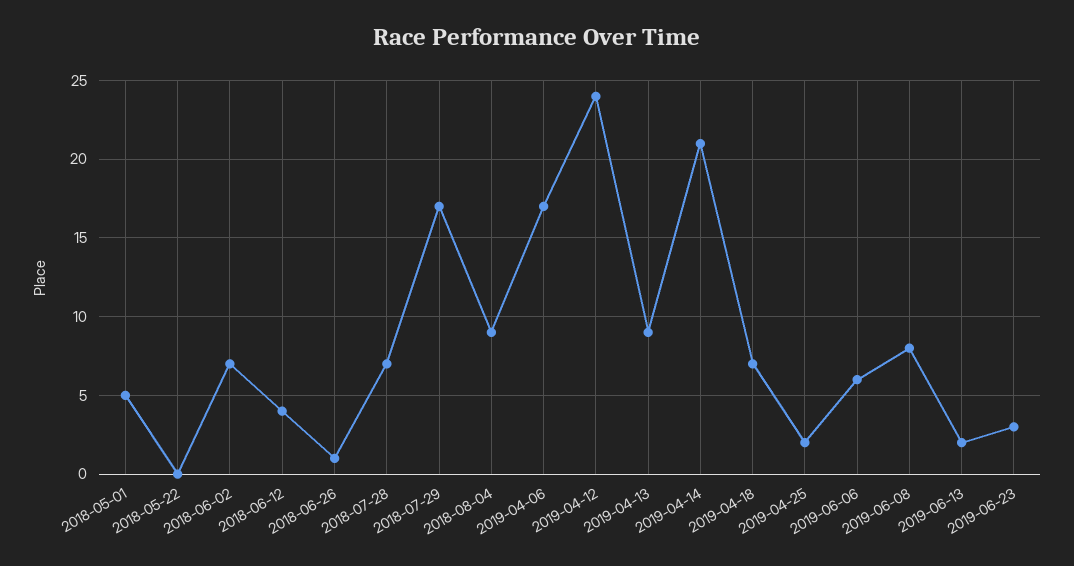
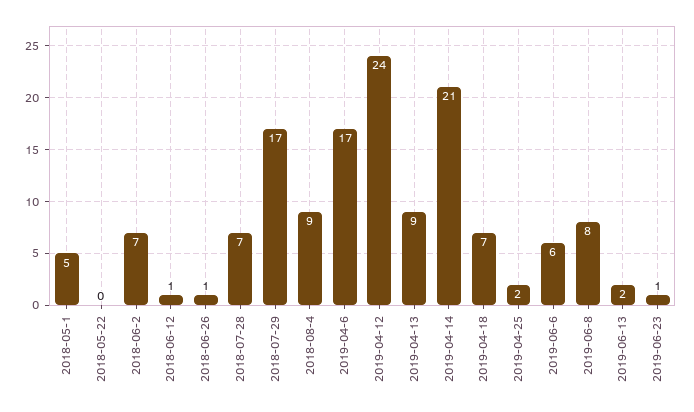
  {
    "2018-05-01": 5,
    "2018-05-22": 0,
    "2018-06-02": 7,
-   "2018-06-12": 4,
+   "2018-06-12": 1,
    "2018-06-26": 1,
    "2018-07-28": 7,
    "2018-07-29": 17,
    "2018-08-04": 9,
    "2019-04-06": 17,
    "2019-04-12": 24,
    "2019-04-13": 9,
    "2019-04-14": 21,
    "2019-04-18": 7,
    "2019-04-25": 2,
    "2019-06-06": 6,
    "2019-06-08": 8,
    "2019-06-13": 2,
-   "2019-06-23": 3
+   "2019-06-23": 1
  }

